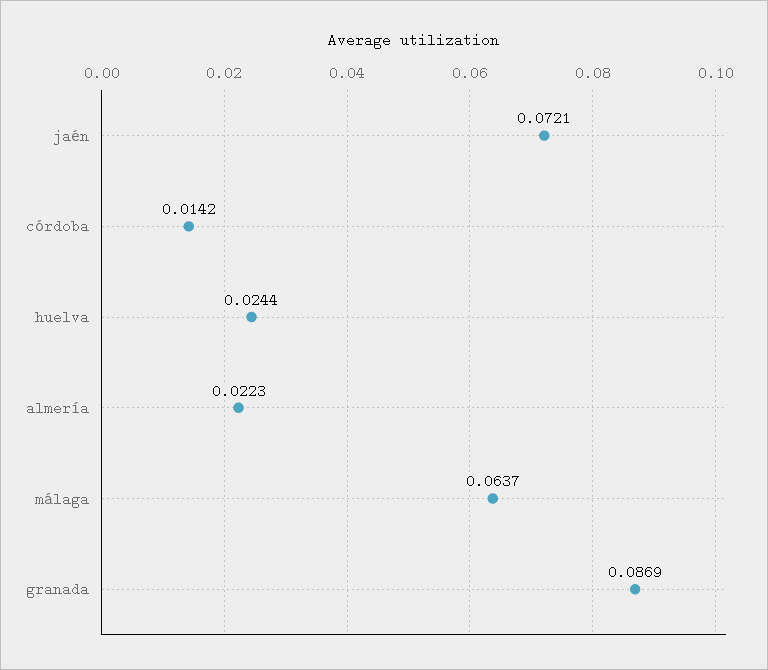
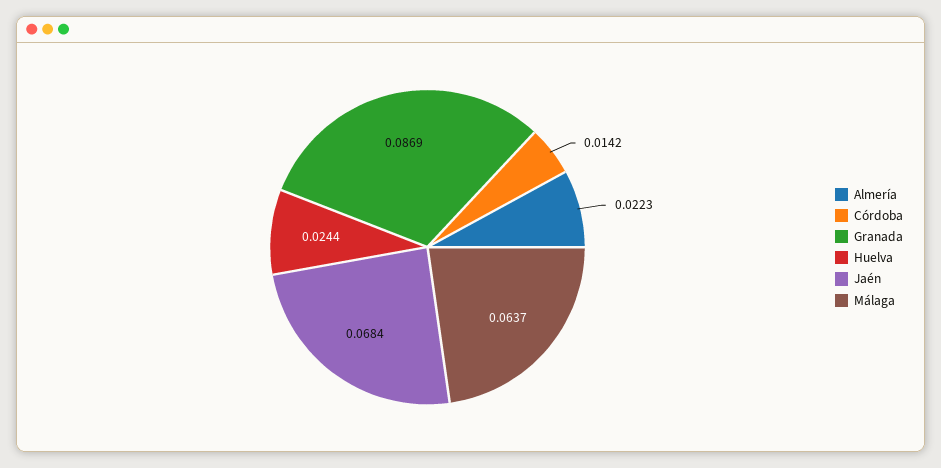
  {
-   "jaén": 0.0721,
+   "jaén": 0.0684,
    "córdoba": 0.0142,
    "huelva": 0.0244,
    "almería": 0.0223,
    "málaga": 0.0637,
    "granada": 0.0869
  }

